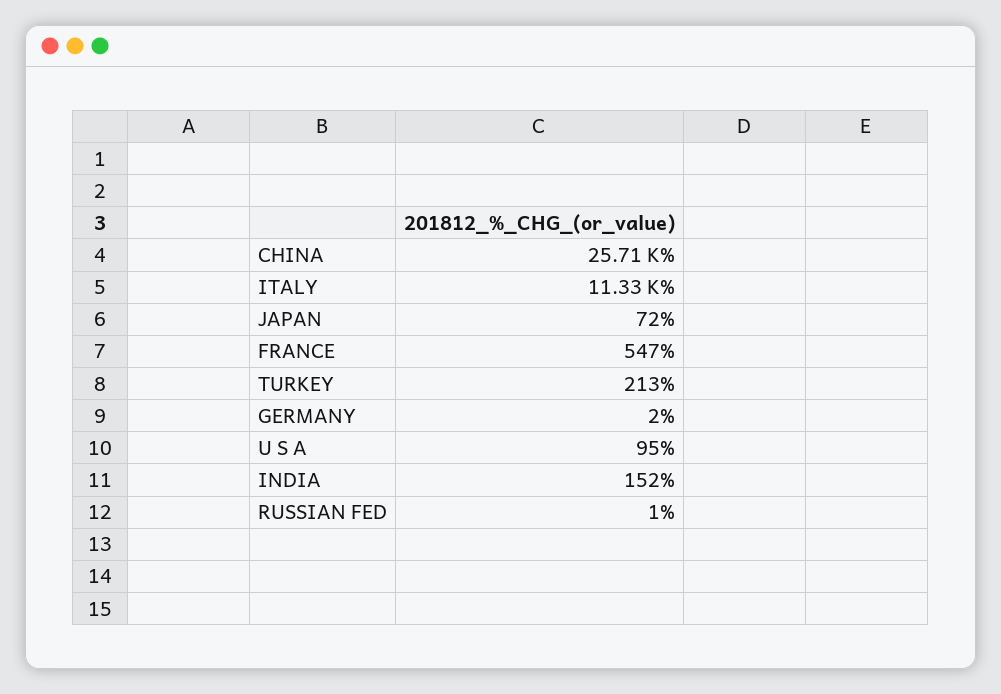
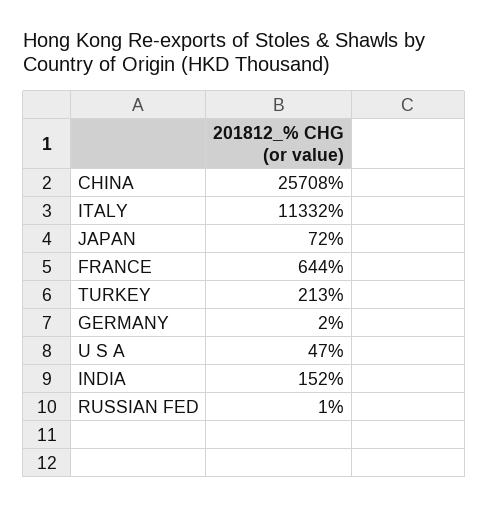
  {
    "CHINA": 25708,
    "ITALY": 11332,
    "JAPAN": 72,
-   "FRANCE": 547,
+   "FRANCE": 644,
    "TURKEY": 213,
    "GERMANY": 2,
-   "U S A": 95,
+   "U S A": 47,
    "INDIA": 152,
    "RUSSIAN FED": 1
  }

